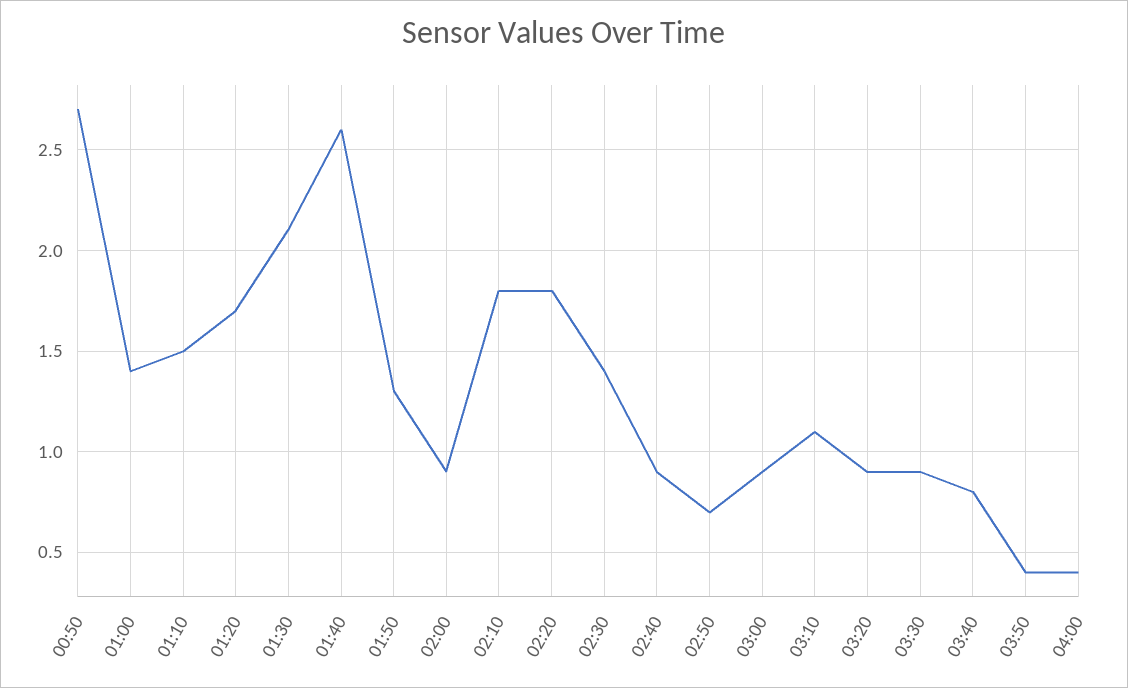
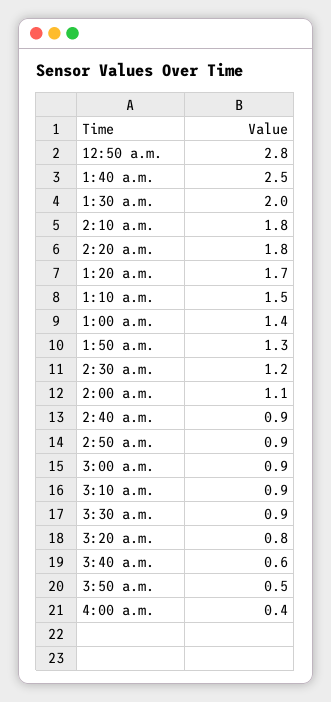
  {
-   "00:50": 2.7,
+   "00:50": 2.8,
    "01:00": 1.4,
    "01:10": 1.5,
    "01:20": 1.7,
-   "01:30": 2.1,
+   "01:30": 2,
-   "01:40": 2.6,
+   "01:40": 2.5,
    "01:50": 1.3,
-   "02:00": 0.9,
+   "02:00": 1.1,
    "02:10": 1.8,
    "02:20": 1.8,
-   "02:30": 1.4,
+   "02:30": 1.2,
    "02:40": 0.9,
-   "02:50": 0.7,
+   "02:50": 0.9,
    "03:00": 0.9,
-   "03:10": 1.1,
+   "03:10": 0.9,
-   "03:20": 0.9,
+   "03:20": 0.8,
    "03:30": 0.9,
-   "03:40": 0.8,
+   "03:40": 0.6,
-   "03:50": 0.4,
+   "03:50": 0.5,
    "04:00": 0.4
  }

